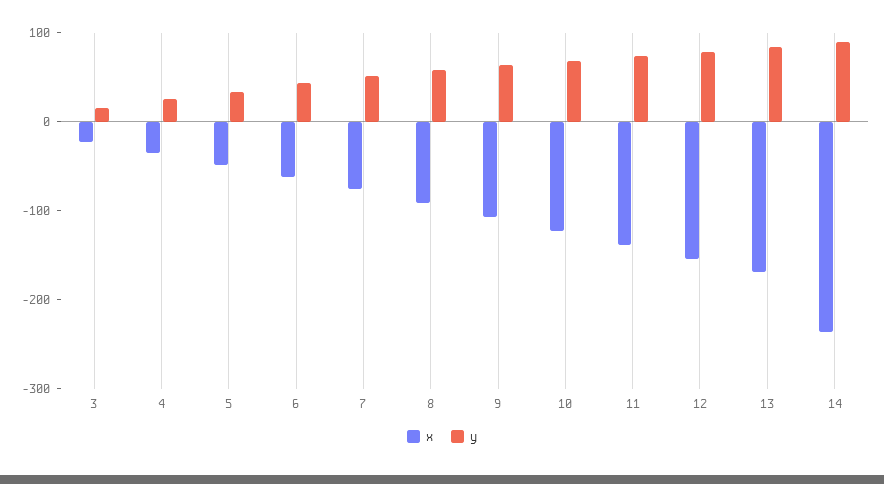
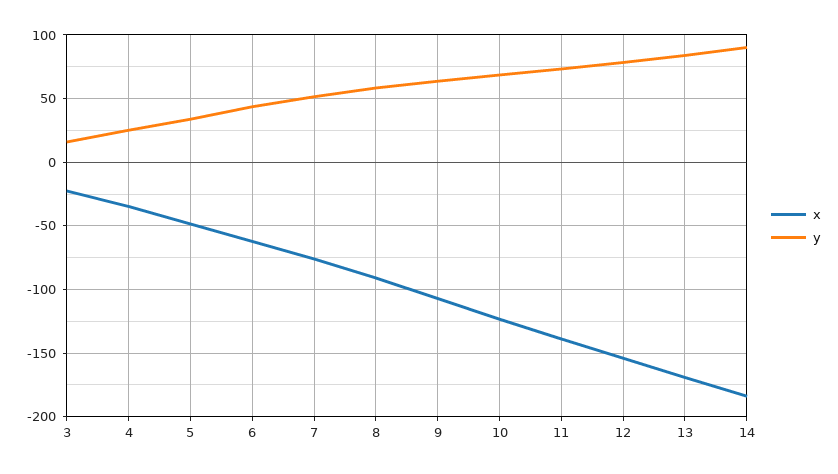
  {
    "x": {
      "3": -25,
      "4": -35,
      "5": -50,
      "6": -60,
      "7": -75,
      "8": -90,
      "9": -105,
      "10": -125,
      "11": -140,
      "12": -155,
      "13": -170,
-     "14": -240
+     "14": -185
    },
    "y": {
      "3": 15,
      "4": 25,
      "5": 35,
      "6": 45,
      "7": 50,
      "8": 60,
      "9": 65,
      "10": 70,
      "11": 75,
      "12": 80,
      "13": 85,
      "14": 90
    }
  }

